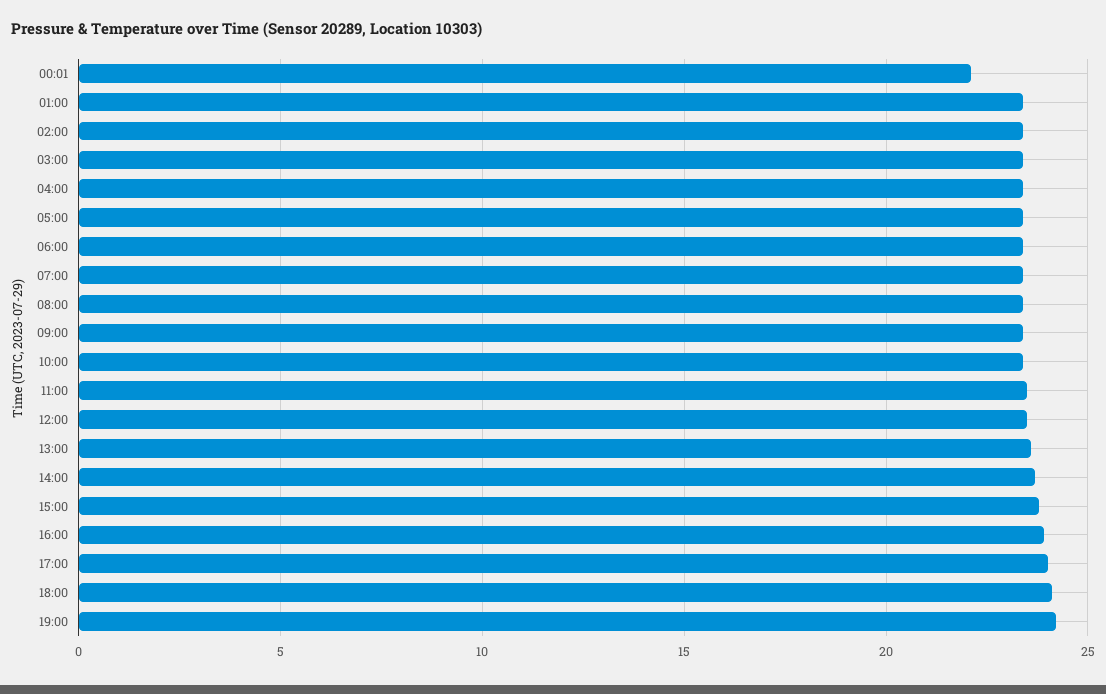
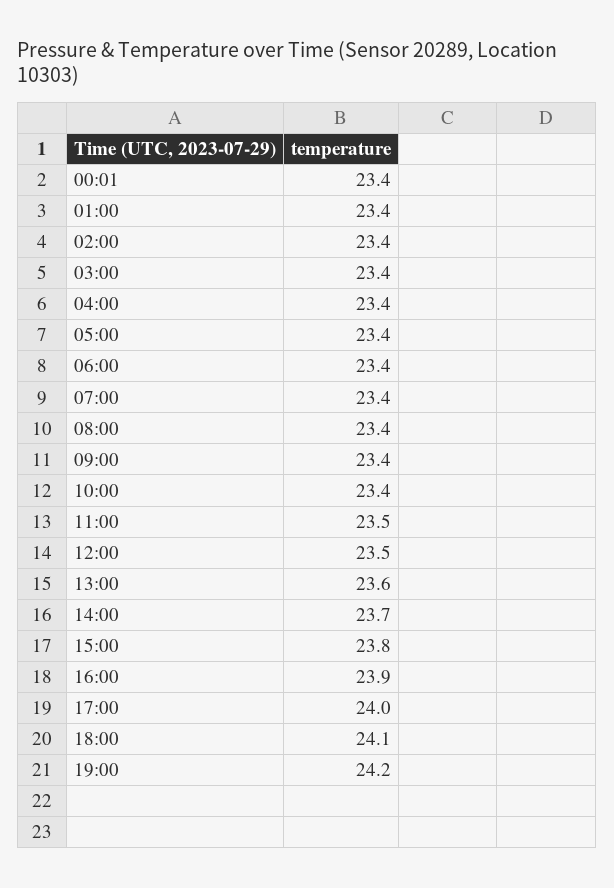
  {
-   "00:01": 22,
+   "00:01": 23.4,
    "01:00": 23.4,
    "02:00": 23.4,
    "03:00": 23.4,
    "04:00": 23.4,
    "05:00": 23.4,
    "06:00": 23.4,
    "07:00": 23.4,
    "08:00": 23.4,
    "09:00": 23.4,
    "10:00": 23.4,
    "11:00": 23.5,
    "12:00": 23.5,
    "13:00": 23.6,
    "14:00": 23.7,
    "15:00": 23.8,
    "16:00": 23.9,
    "17:00": 24,
    "18:00": 24.1,
    "19:00": 24.2
  }

